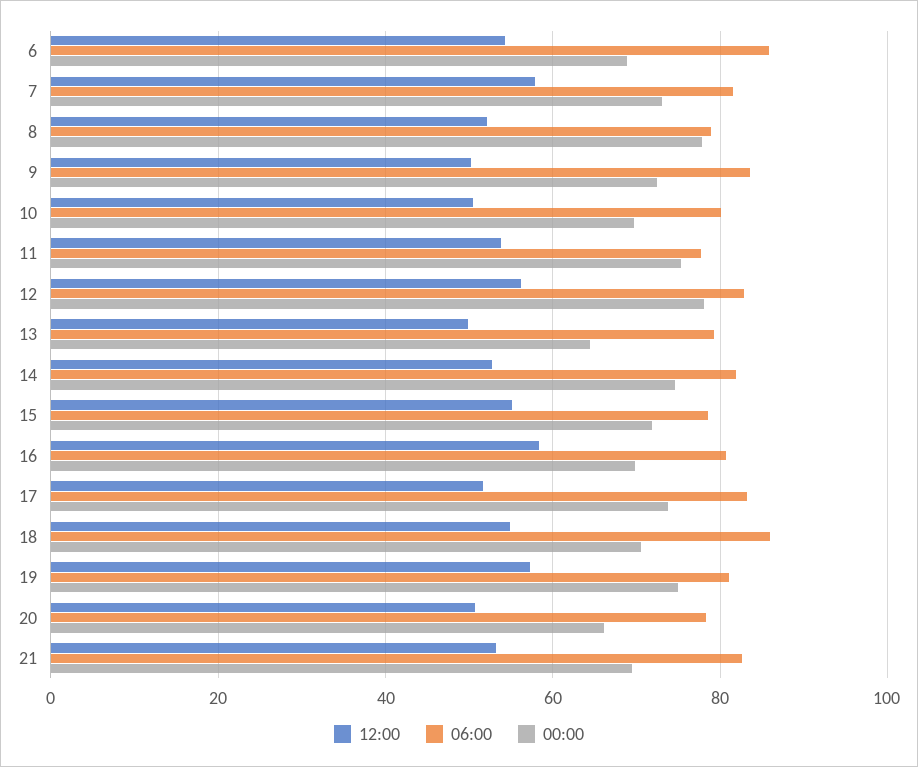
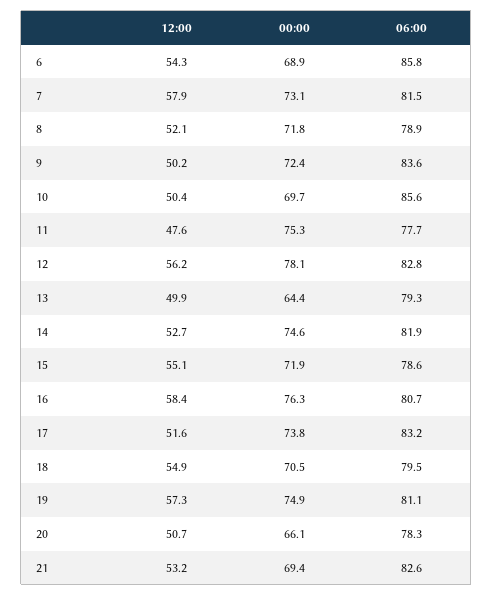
  {
    "12:00": {
      "6": 54.3,
      "7": 57.9,
      "8": 52.1,
      "9": 50.2,
      "10": 50.4,
-     "11": 54,
+     "11": 47.6,
      "12": 56.2,
      "13": 49.9,
      "14": 52.7,
      "15": 55.1,
      "16": 58.4,
      "17": 51.6,
      "18": 54.9,
      "19": 57.3,
      "20": 50.7,
      "21": 53.2
    },
    "06:00": {
      "6": 85.8,
      "7": 81.5,
      "8": 78.9,
      "9": 83.6,
-     "10": 80,
+     "10": 85.6,
      "11": 77.7,
      "12": 82.8,
      "13": 79.3,
      "14": 81.9,
      "15": 78.6,
      "16": 80.7,
      "17": 83.2,
-     "18": 86,
+     "18": 79.5,
      "19": 81.1,
      "20": 78.3,
      "21": 82.6
    },
    "00:00": {
      "6": 68.9,
      "7": 73.1,
-     "8": 78,
+     "8": 71.8,
      "9": 72.4,
      "10": 69.7,
      "11": 75.3,
      "12": 78.1,
      "13": 64.4,
      "14": 74.6,
      "15": 71.9,
-     "16": 70,
+     "16": 76.3,
      "17": 73.8,
      "18": 70.5,
      "19": 74.9,
      "20": 66.1,
      "21": 69.4
    }
  }

